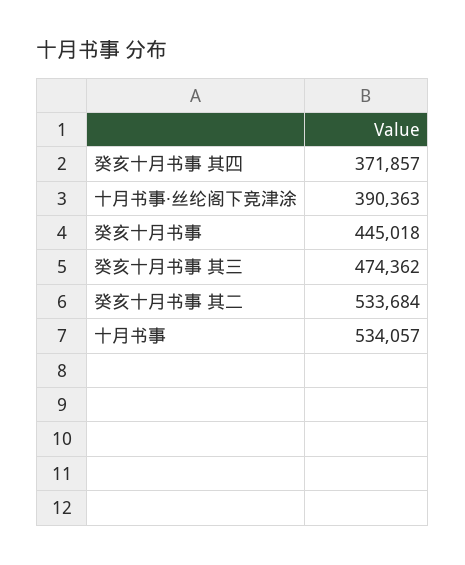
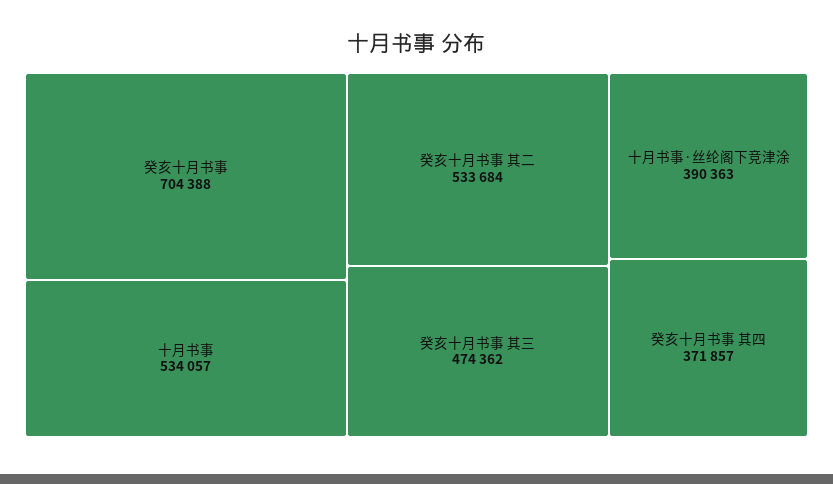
  {
    "癸亥十月书事 其四": 371857,
    "十月书事·丝纶阁下竞津涂": 390363,
-   "癸亥十月书事": 445018,
+   "癸亥十月书事": 704388,
    "癸亥十月书事 其三": 474362,
    "癸亥十月书事 其二": 533684,
    "十月书事": 534057
  }

